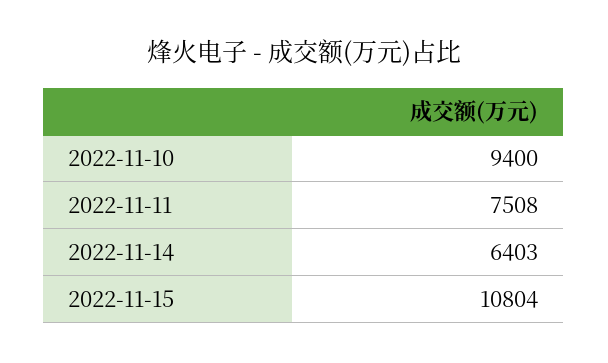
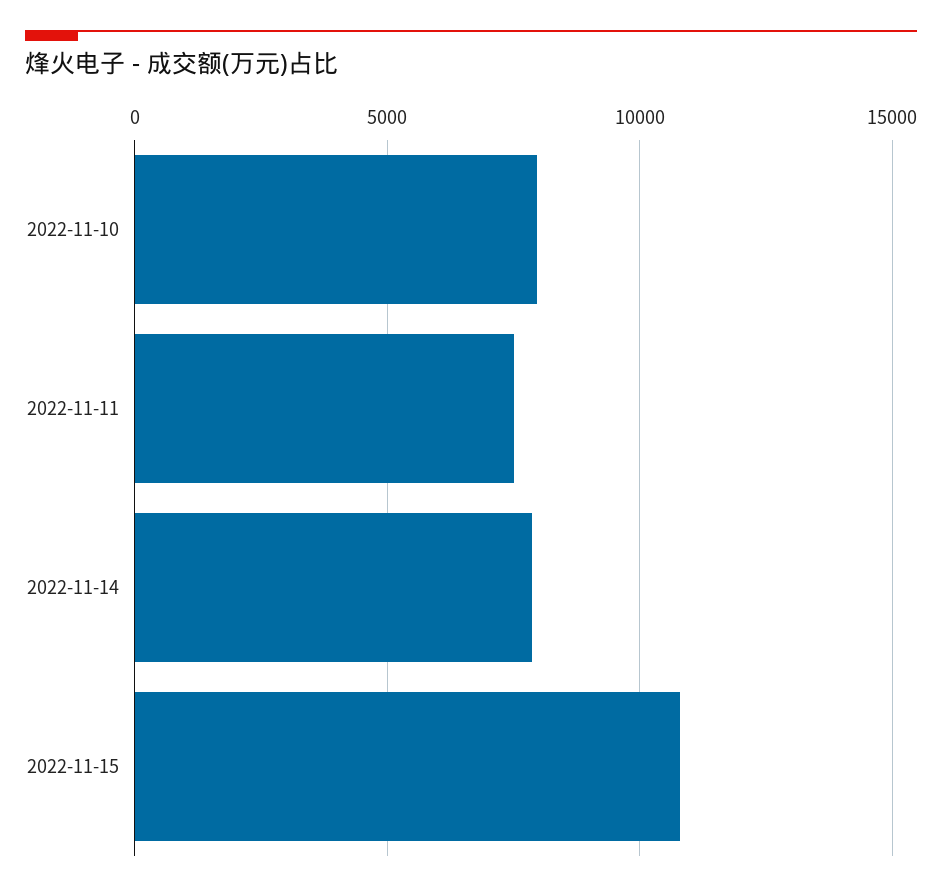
  {
-   "2022-11-10": 9400,
+   "2022-11-10": 8000,
    "2022-11-11": 7508,
-   "2022-11-14": 6403,
+   "2022-11-14": 8000,
    "2022-11-15": 10804
  }

